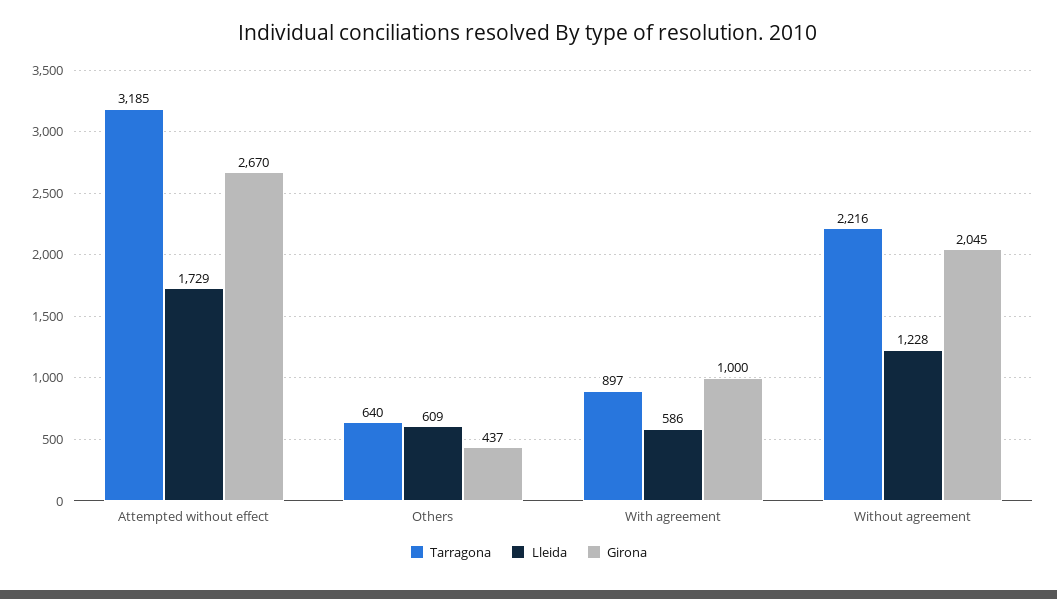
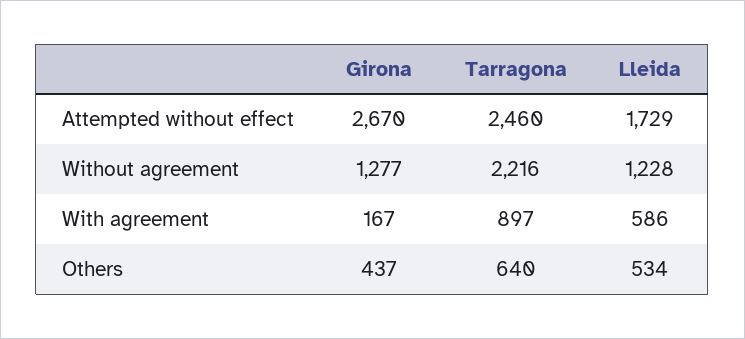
  {
    "Tarragona": {
-     "Attempted without effect": 3185,
+     "Attempted without effect": 2460,
      "Others": 640,
      "With agreement": 897,
      "Without agreement": 2216
    },
    "Lleida": {
      "Attempted without effect": 1729,
-     "Others": 609,
+     "Others": 534,
      "With agreement": 586,
      "Without agreement": 1228
    },
    "Girona": {
      "Attempted without effect": 2670,
      "Others": 437,
-     "With agreement": 1000,
+     "With agreement": 167,
-     "Without agreement": 2045
+     "Without agreement": 1277
    }
  }

